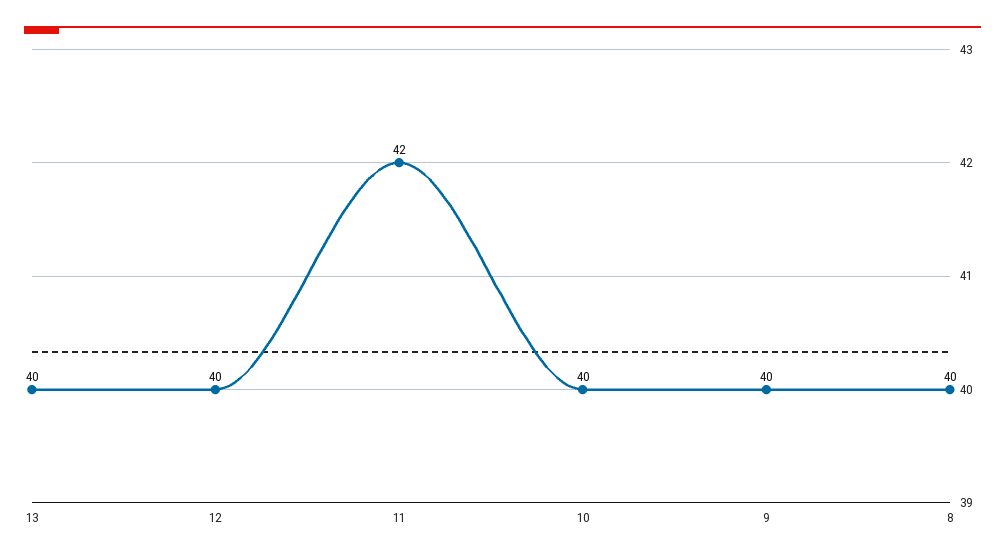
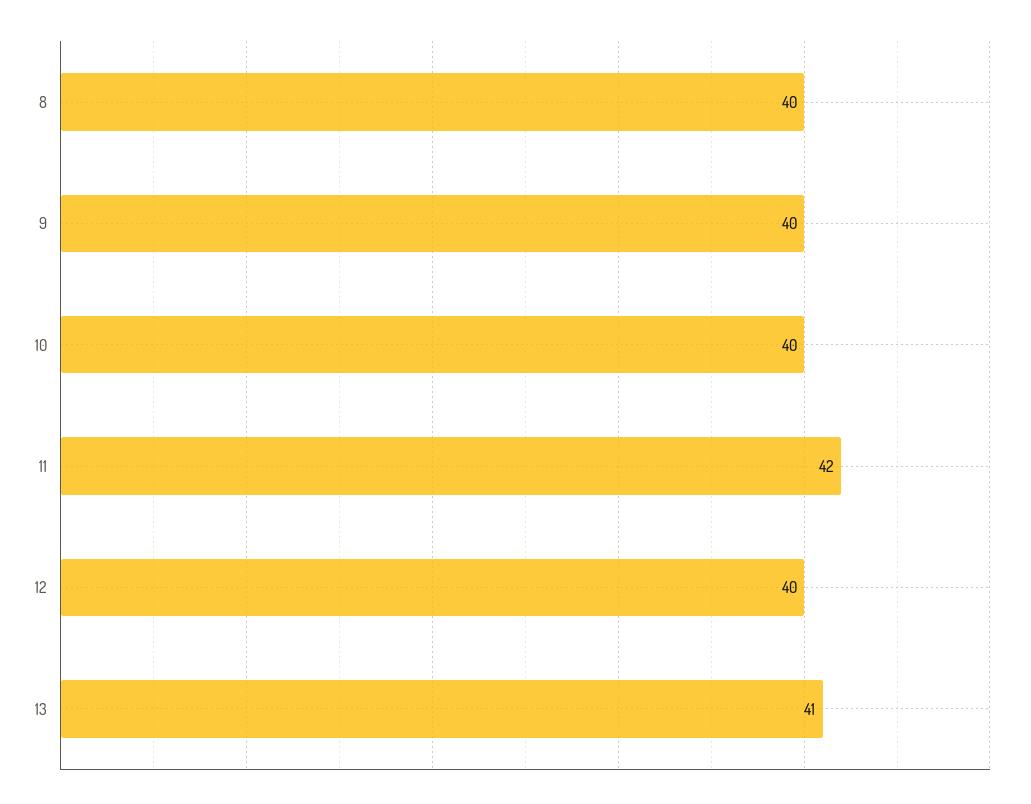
  {
-   "13": 40,
+   "13": 41,
    "12": 40,
    "11": 42,
    "10": 40,
    "9": 40,
    "8": 40
  }

